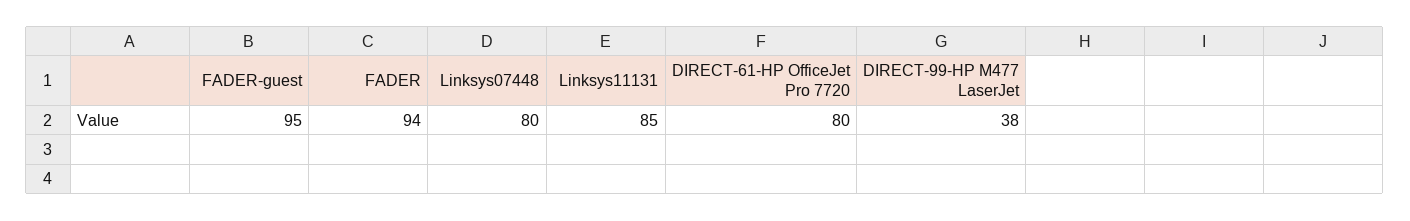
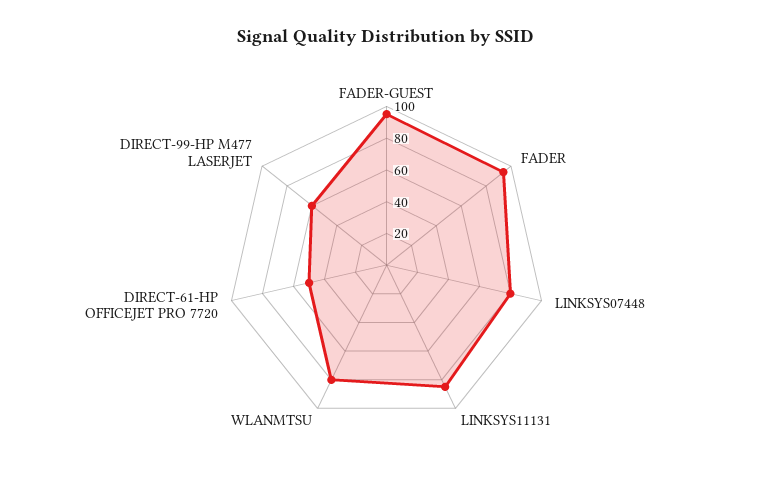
  {
    "FADER-guest": 95,
    "FADER": 94,
    "Linksys07448": 80,
    "Linksys11131": 85,
-   "DIRECT-61-HP OfficeJet Pro 7720": 80,
+   "DIRECT-61-HP OfficeJet Pro 7720": 50,
-   "DIRECT-99-HP M477 LaserJet": 38
+   "DIRECT-99-HP M477 LaserJet": 60,
+   "WLANMTSU": 80
  }

